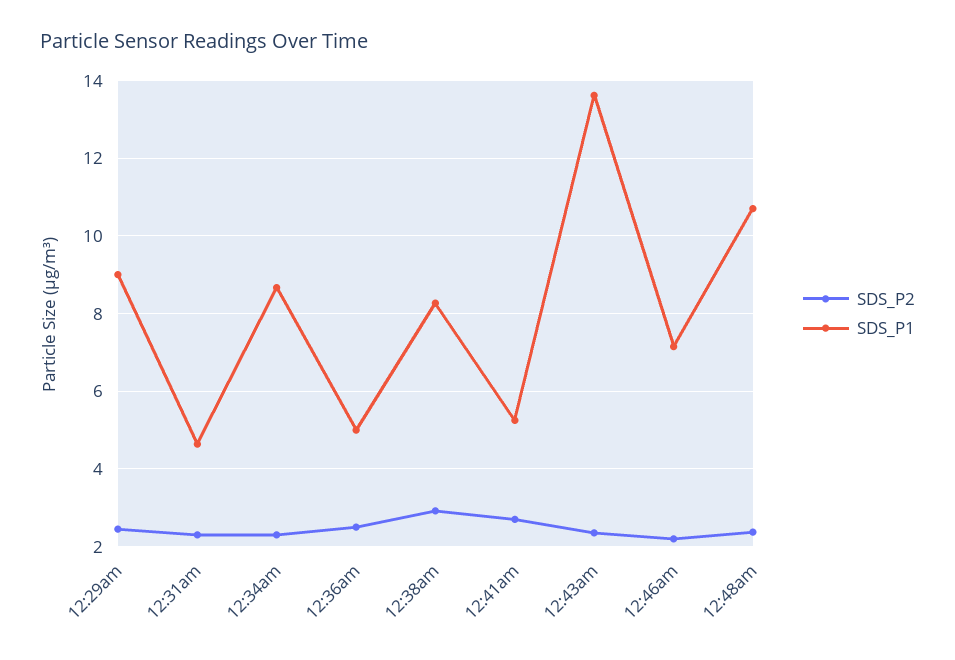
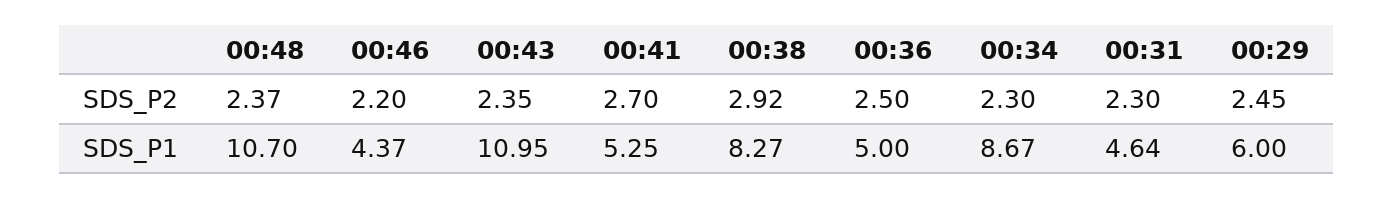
  {
    "SDS_P2": {
      "12:29am": 2.45,
      "12:31am": 2.3,
      "12:34am": 2.3,
      "12:36am": 2.5,
      "12:38am": 2.92,
      "12:41am": 2.7,
      "12:43am": 2.35,
      "12:46am": 2.2,
      "12:48am": 2.37
    },
    "SDS_P1": {
-     "12:29am": 9,
+     "12:29am": 6,
      "12:31am": 4.64,
      "12:34am": 8.67,
      "12:36am": 5,
      "12:38am": 8.27,
      "12:41am": 5.25,
-     "12:43am": 13.6,
+     "12:43am": 10.95,
-     "12:46am": 7.2,
+     "12:46am": 4.37,
      "12:48am": 10.7
    }
  }

